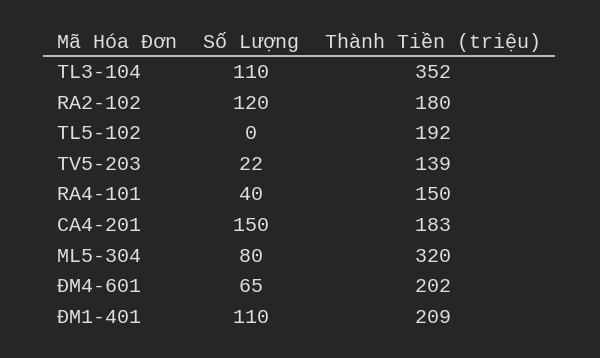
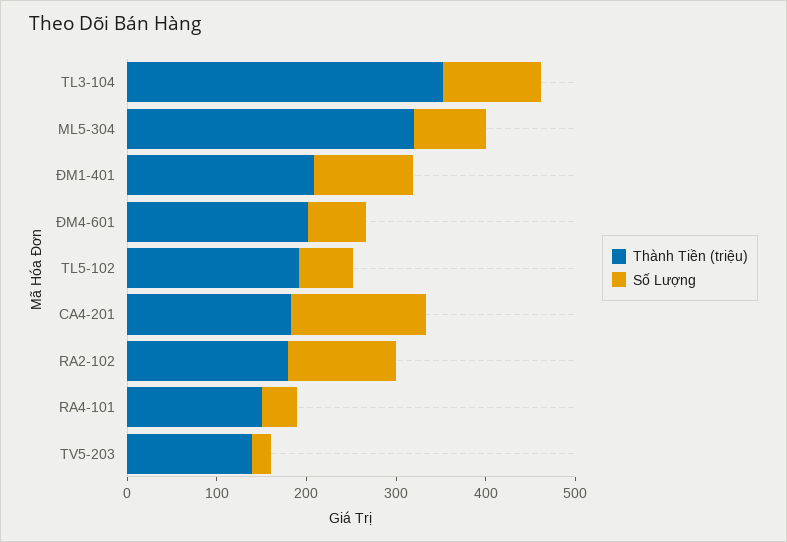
  {
    "Số Lượng": {
      "TL3-104": 110,
      "RA2-102": 120,
-     "TL5-102": 0,
+     "TL5-102": 60,
      "TV5-203": 22,
      "RA4-101": 40,
      "CA4-201": 150,
      "ML5-304": 80,
      "ĐM4-601": 65,
      "ĐM1-401": 110
    },
    "Thành Tiền (triệu)": {
      "TL3-104": 352,
      "RA2-102": 180,
      "TL5-102": 192,
      "TV5-203": 139,
      "RA4-101": 150,
      "CA4-201": 183,
      "ML5-304": 320,
      "ĐM4-601": 202,
      "ĐM1-401": 209
    }
  }

